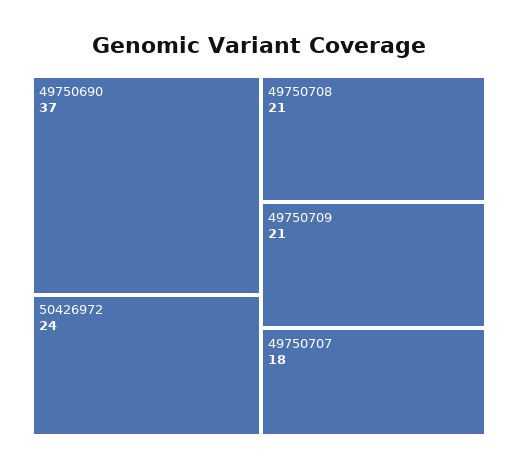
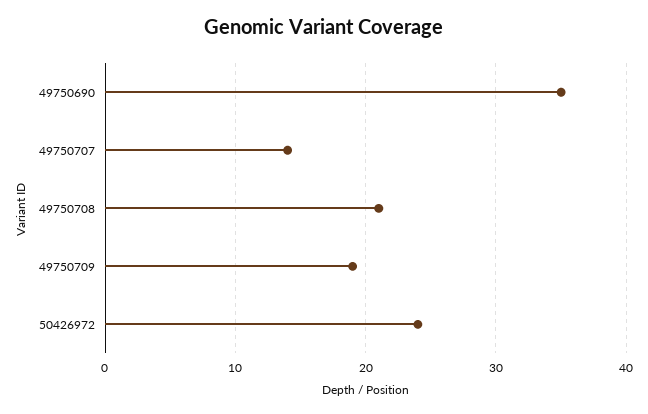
  {
-   "49750690": 37,
+   "49750690": 35,
    "50426972": 24,
    "49750708": 21,
-   "49750709": 21,
+   "49750709": 19,
-   "49750707": 18
+   "49750707": 14
  }

